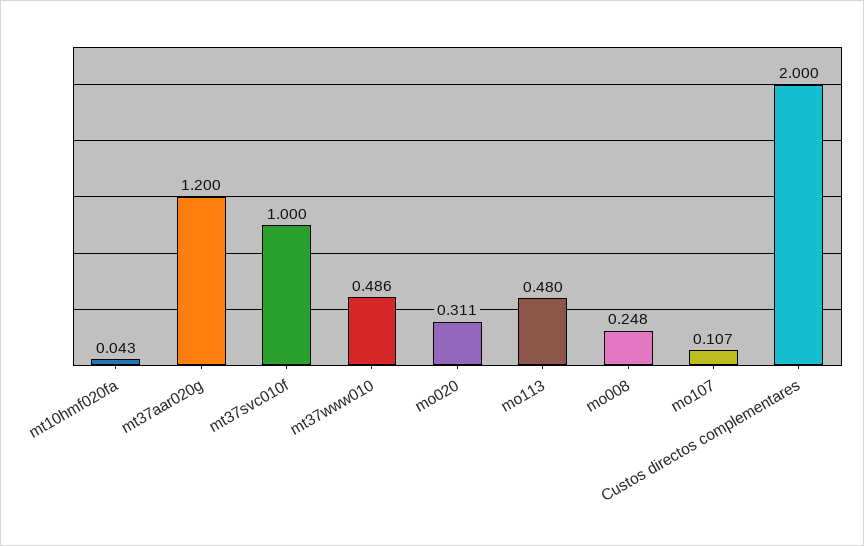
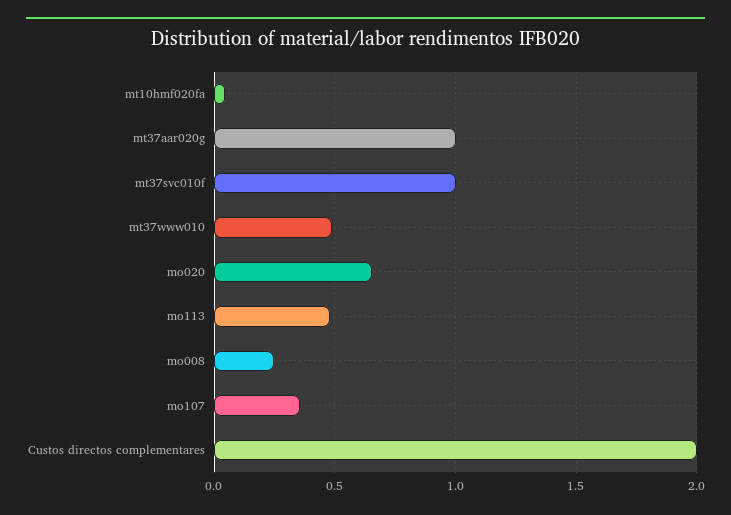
  {
    "mt10hmf020fa": 0.043,
-   "mt37aar020g": 1.2,
+   "mt37aar020g": 1,
    "mt37svc010f": 1,
    "mt37www010": 0.486,
-   "mo020": 0.311,
+   "mo020": 0.65,
    "mo113": 0.48,
    "mo008": 0.248,
-   "mo107": 0.107,
+   "mo107": 0.35,
    "Custos directos complementares": 2
  }

